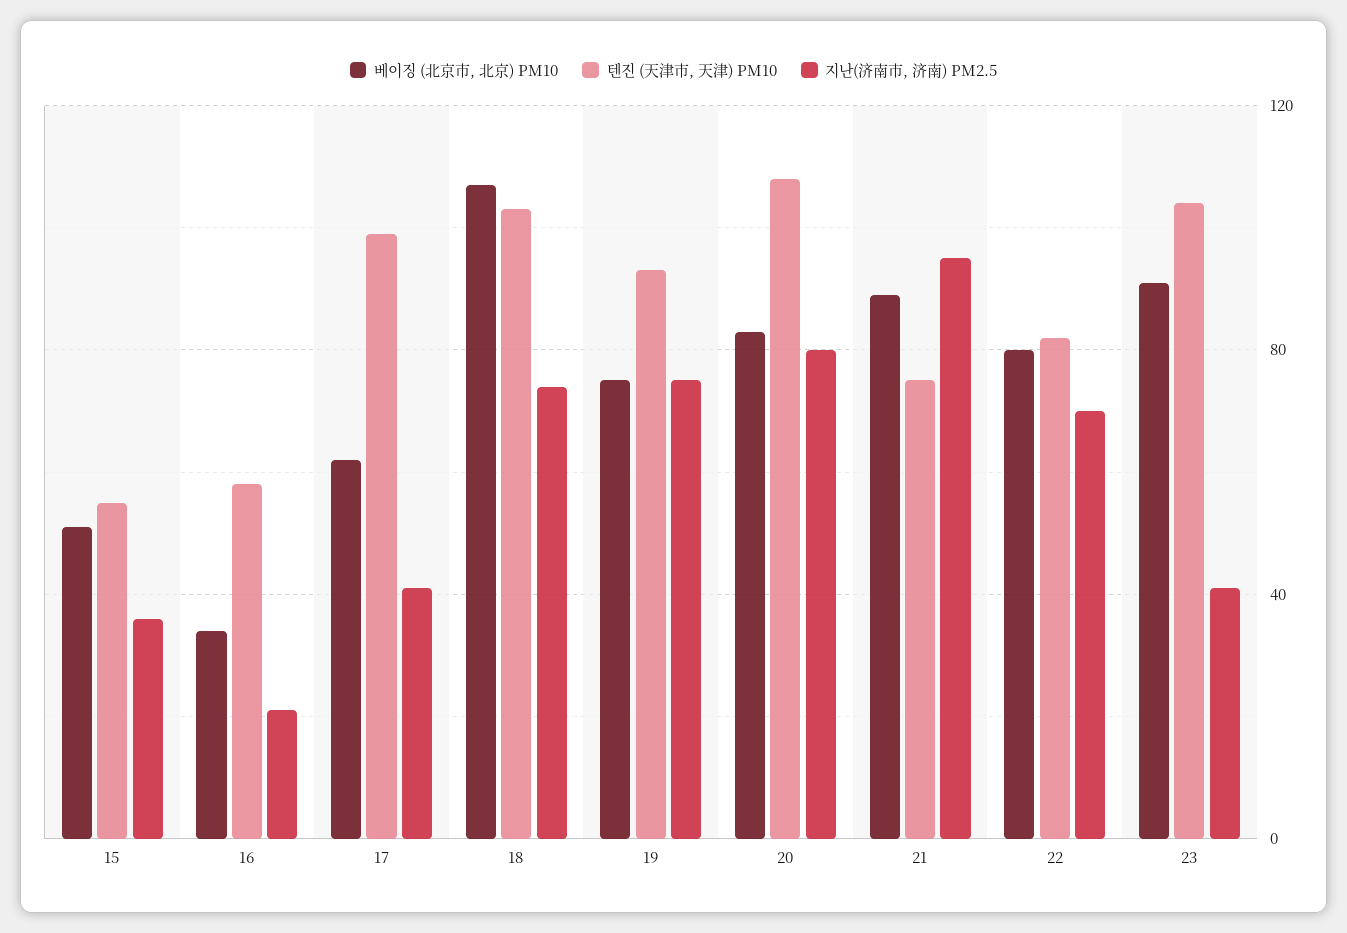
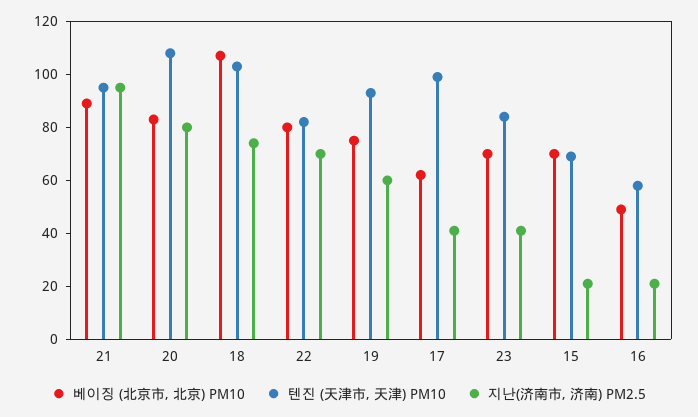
  {
    "베이징 (北京市, 北京) PM10": {
-     "15": 50,
+     "15": 70,
-     "16": 35,
+     "16": 50,
      "17": 60,
      "18": 105,
      "19": 75,
      "20": 85,
      "21": 90,
      "22": 80,
-     "23": 90
+     "23": 70
    },
    "텐진 (天津市, 天津) PM10": {
-     "15": 55,
+     "15": 70,
      "16": 60,
      "17": 100,
      "18": 105,
      "19": 95,
      "20": 110,
-     "21": 75,
+     "21": 95,
      "22": 80,
-     "23": 105
+     "23": 85
    },
    "지난(济南市, 济南) PM2.5": {
-     "15": 35,
+     "15": 20,
      "16": 20,
      "17": 40,
      "18": 75,
-     "19": 75,
+     "19": 60,
      "20": 80,
      "21": 95,
      "22": 70,
      "23": 40
    }
  }

